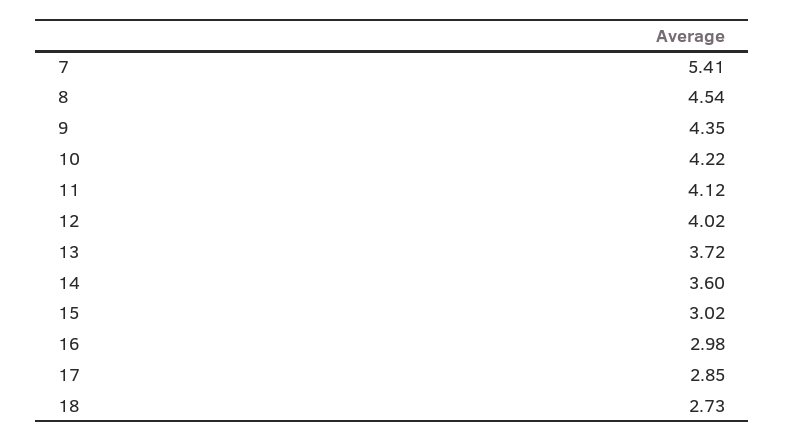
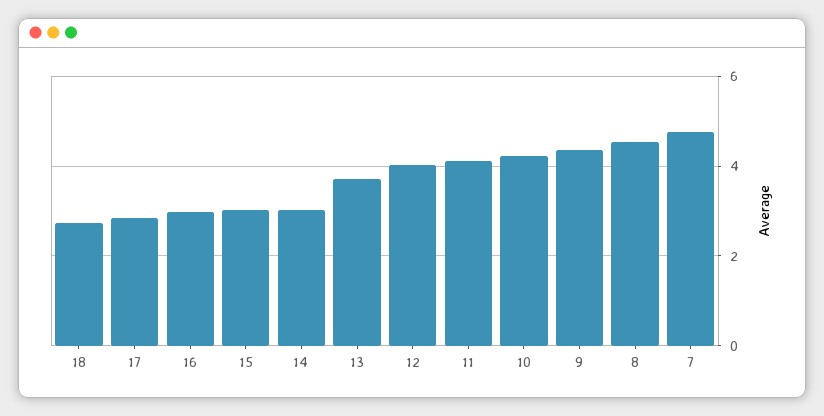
  {
-   "7": 5.41,
+   "7": 4.8,
    "8": 4.54,
    "9": 4.35,
    "10": 4.22,
    "11": 4.12,
    "12": 4.02,
    "13": 3.72,
-   "14": 3.6,
+   "14": 3,
    "15": 3.02,
    "16": 2.98,
    "17": 2.85,
    "18": 2.73
  }

